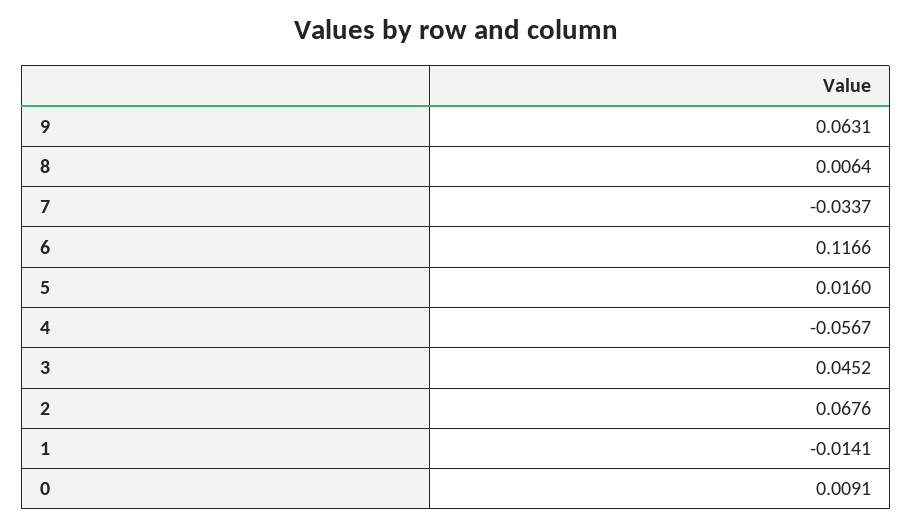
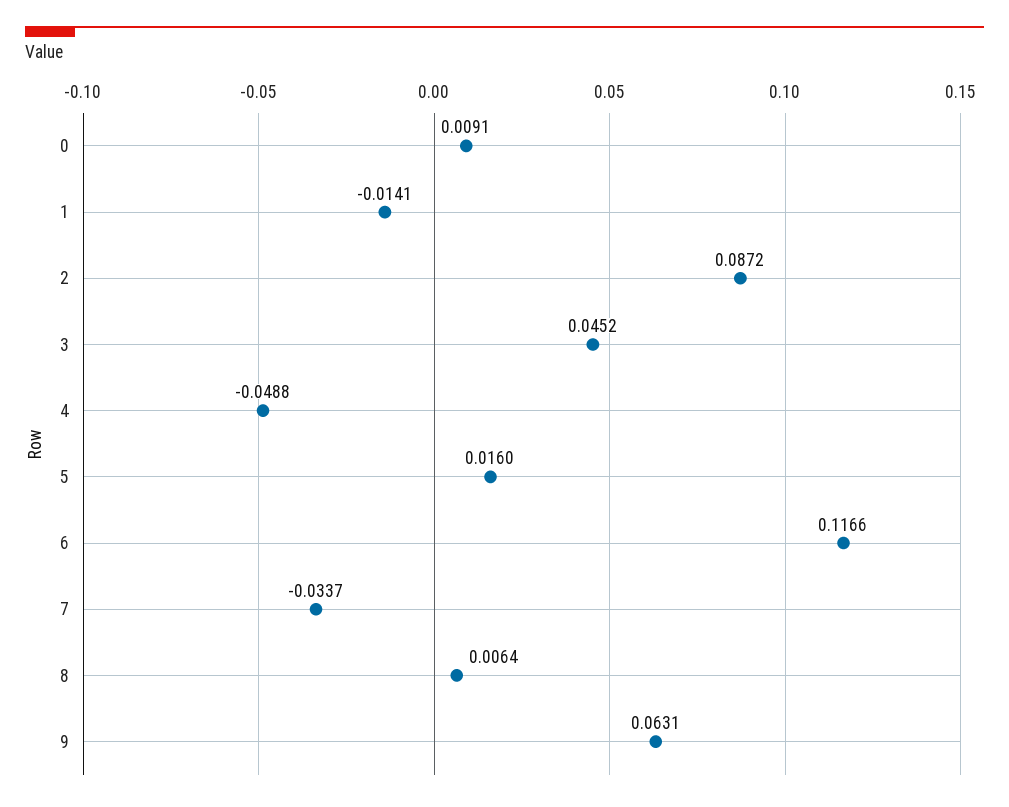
  {
    "9": 0.0631,
    "8": 0.0064,
    "7": -0.0337,
    "6": 0.1166,
    "5": 0.016,
-   "4": -0.0567,
+   "4": -0.0488,
    "3": 0.0452,
-   "2": 0.0676,
+   "2": 0.0872,
    "1": -0.0141,
    "0": 0.0091
  }

